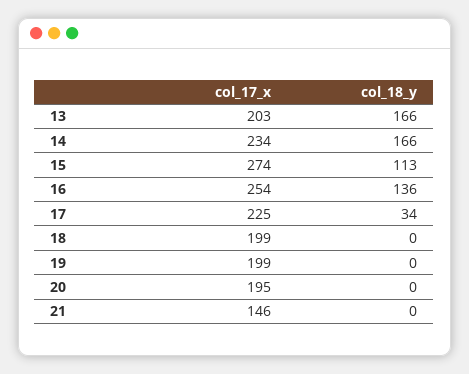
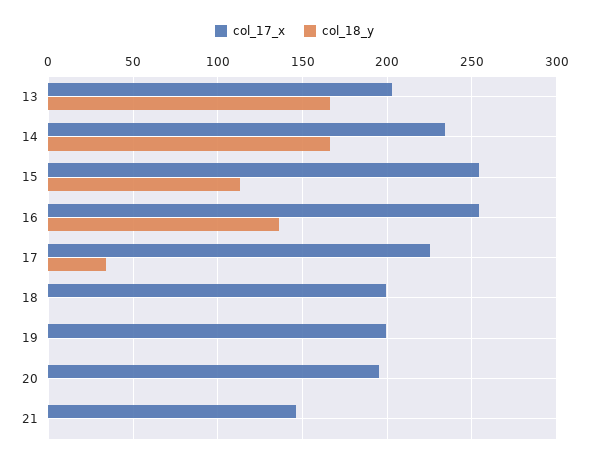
  {
    "col_17_x": {
      "13": 203,
      "14": 234,
-     "15": 274,
+     "15": 255,
      "16": 254,
      "17": 225,
      "18": 199,
      "19": 199,
      "20": 195,
      "21": 146
    },
    "col_18_y": {
      "13": 166,
      "14": 166,
      "15": 113,
      "16": 136,
      "17": 34,
      "18": 0,
      "19": 0,
      "20": 0,
      "21": 0
    }
  }

